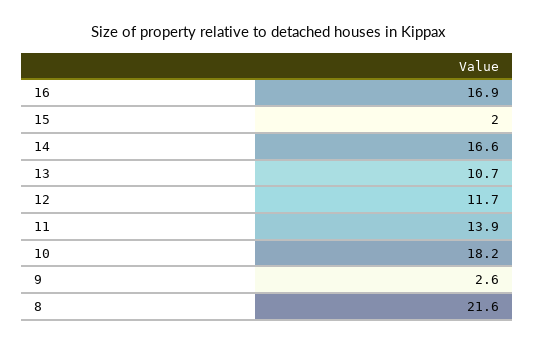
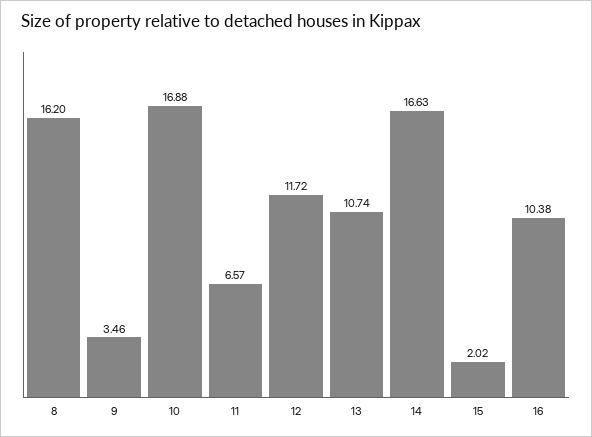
  {
-   "16": 16.9,
+   "16": 10.38,
    "15": 2.02,
    "14": 16.63,
    "13": 10.74,
    "12": 11.72,
-   "11": 13.9,
+   "11": 6.57,
-   "10": 18.2,
+   "10": 16.88,
-   "9": 2.6,
+   "9": 3.46,
-   "8": 21.6
+   "8": 16.2
  }

